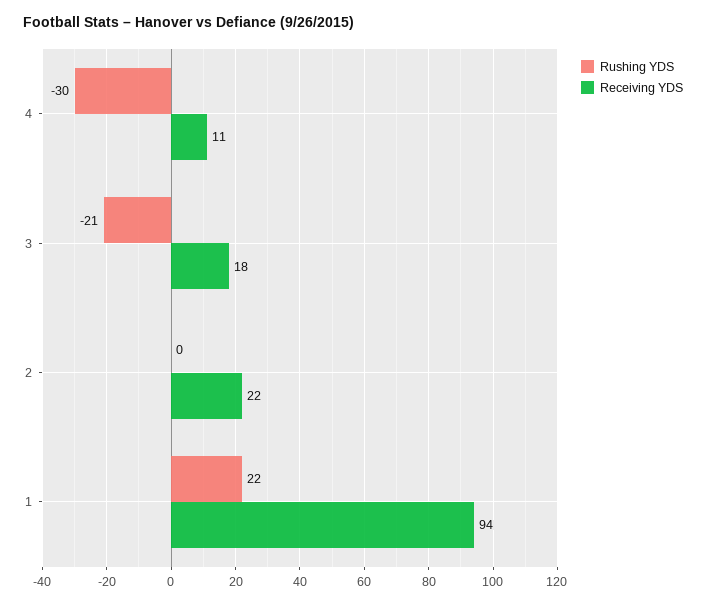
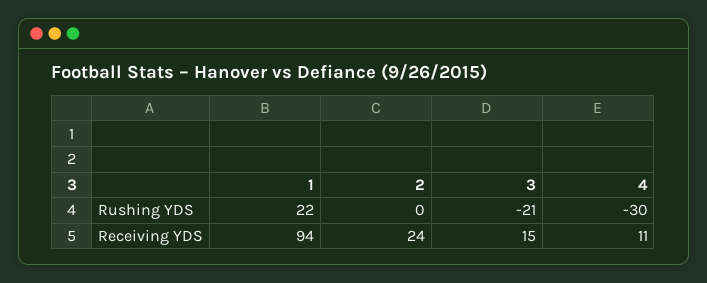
  {
    "Rushing YDS": {
      "4": -30,
      "3": -21,
      "2": 0,
      "1": 22
    },
    "Receiving YDS": {
      "4": 11,
-     "3": 18,
+     "3": 15,
-     "2": 22,
+     "2": 24,
      "1": 94
    }
  }

